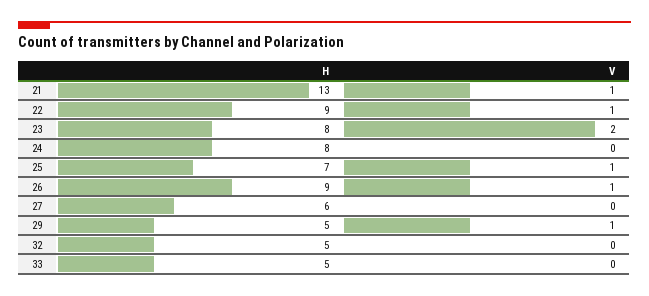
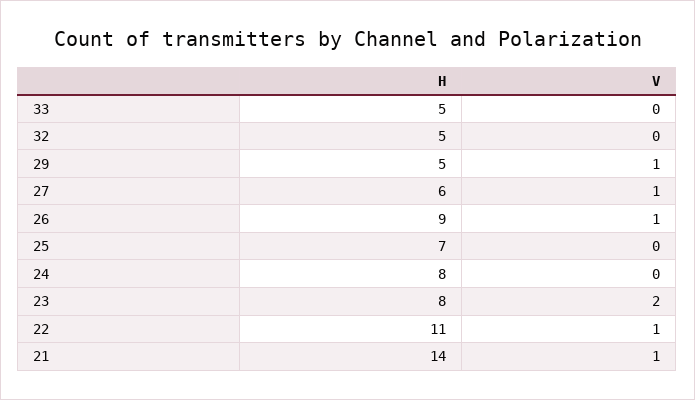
  {
    "H": {
-     "21": 13,
+     "21": 14,
-     "22": 9,
+     "22": 11,
      "23": 8,
      "24": 8,
      "25": 7,
      "26": 9,
      "27": 6,
      "29": 5,
      "32": 5,
      "33": 5
    },
    "V": {
      "21": 1,
      "22": 1,
      "23": 2,
      "24": 0,
-     "25": 1,
+     "25": 0,
      "26": 1,
-     "27": 0,
+     "27": 1,
      "29": 1,
      "32": 0,
      "33": 0
    }
  }

